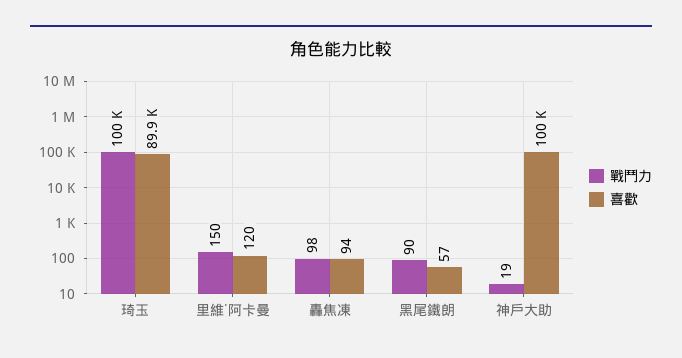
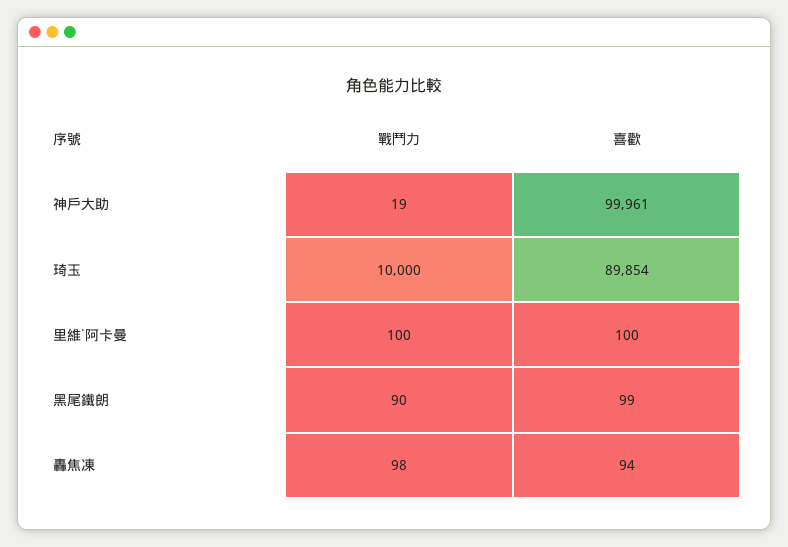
  {
    "戰鬥力": {
-     "琦玉": 100000,
+     "琦玉": 10000,
-     "里維˙阿卡曼": 150,
+     "里維˙阿卡曼": 100,
      "轟焦凍": 98,
      "黑尾鐵朗": 90,
      "神戶大助": 19
    },
    "喜歡": {
      "琦玉": 89854,
-     "里維˙阿卡曼": 120,
+     "里維˙阿卡曼": 100,
      "轟焦凍": 94,
-     "黑尾鐵朗": 57,
+     "黑尾鐵朗": 99,
      "神戶大助": 99961
    }
  }

